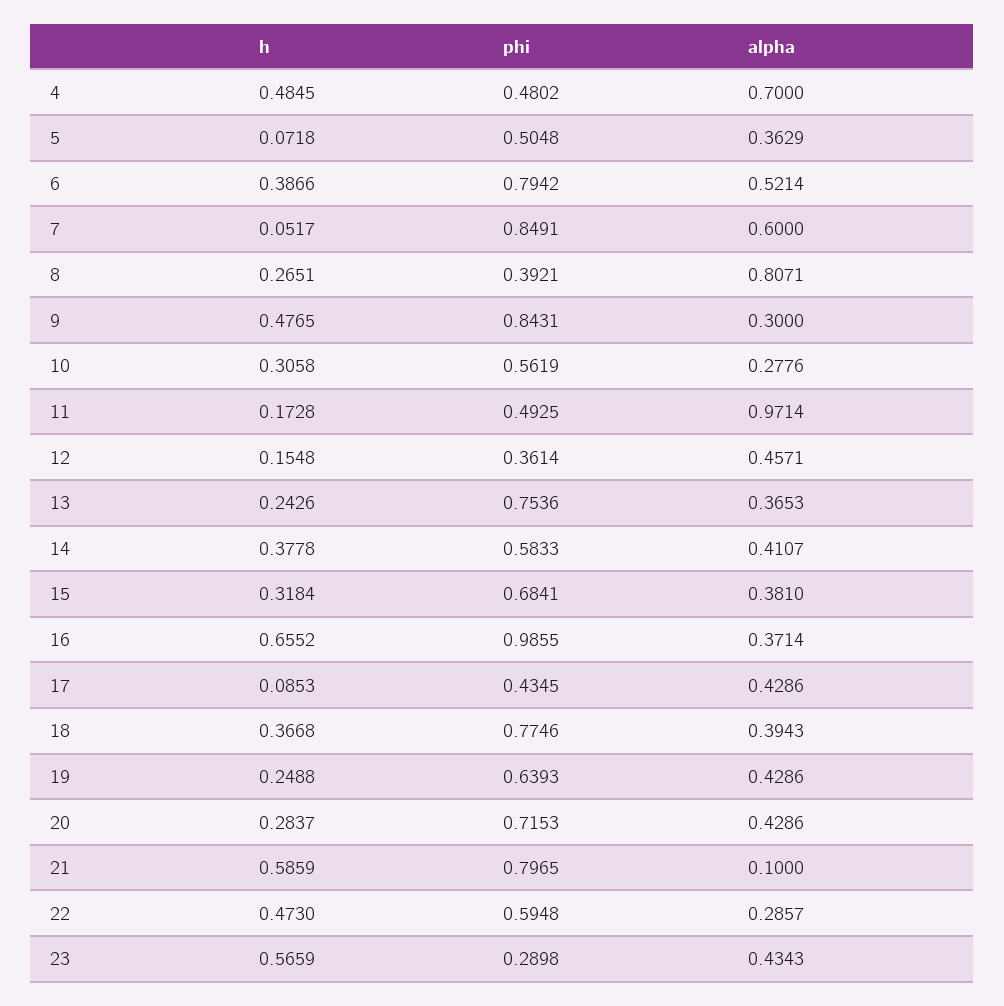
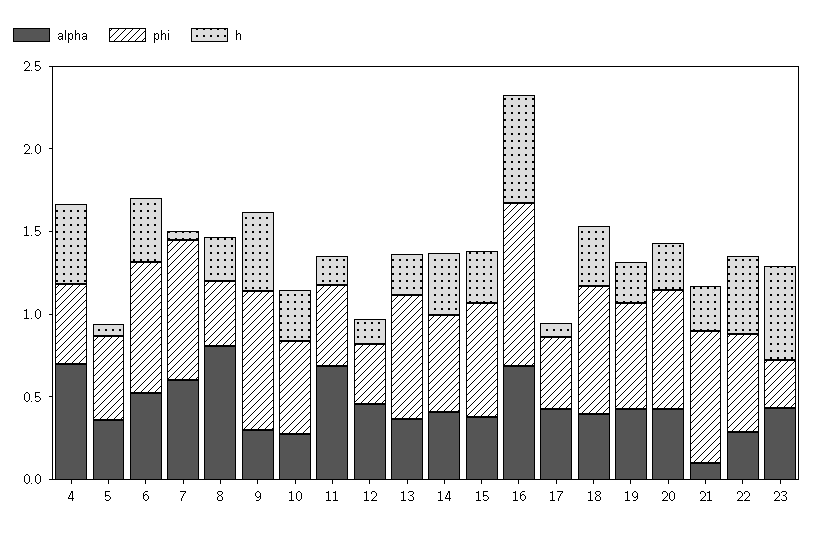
  {
    "h": {
      "4": 0.4845,
      "5": 0.0718,
      "6": 0.3866,
      "7": 0.0517,
      "8": 0.2651,
      "9": 0.4765,
      "10": 0.3058,
      "11": 0.1728,
      "12": 0.1548,
      "13": 0.2426,
      "14": 0.3778,
      "15": 0.3184,
      "16": 0.6552,
      "17": 0.0853,
      "18": 0.3668,
      "19": 0.2488,
      "20": 0.2837,
-     "21": 0.5859,
+     "21": 0.3,
      "22": 0.473,
      "23": 0.5659
    },
    "phi": {
      "4": 0.4802,
      "5": 0.5048,
      "6": 0.7942,
      "7": 0.8491,
      "8": 0.3921,
      "9": 0.8431,
      "10": 0.5619,
      "11": 0.4925,
      "12": 0.3614,
      "13": 0.7536,
      "14": 0.5833,
      "15": 0.6841,
      "16": 0.9855,
      "17": 0.4345,
      "18": 0.7746,
      "19": 0.6393,
      "20": 0.7153,
      "21": 0.7965,
      "22": 0.5948,
      "23": 0.2898
    },
    "alpha": {
      "4": 0.7,
      "5": 0.3629,
      "6": 0.5214,
      "7": 0.6,
      "8": 0.8071,
      "9": 0.3,
      "10": 0.2776,
-     "11": 0.9714,
+     "11": 0.7,
      "12": 0.4571,
      "13": 0.3653,
      "14": 0.4107,
      "15": 0.381,
-     "16": 0.3714,
+     "16": 0.7,
      "17": 0.4286,
      "18": 0.3943,
      "19": 0.4286,
      "20": 0.4286,
      "21": 0.1,
      "22": 0.2857,
      "23": 0.4343
    }
  }

